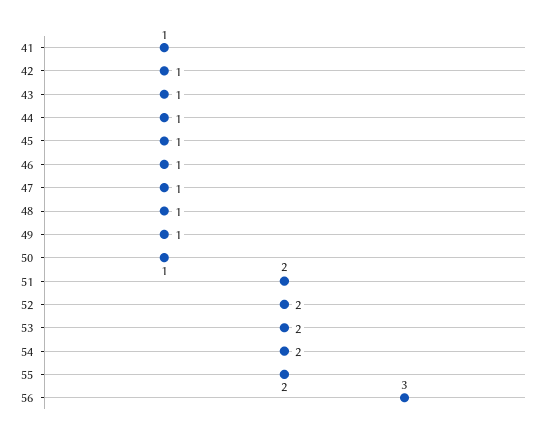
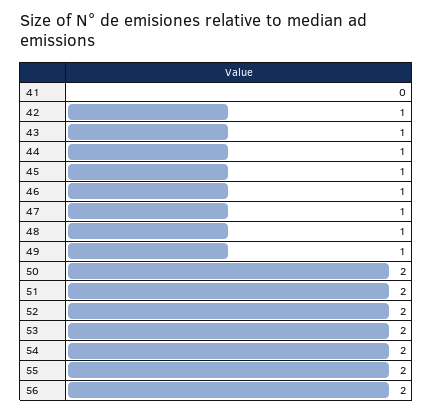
  {
-   "41": 1,
+   "41": 0,
    "42": 1,
    "43": 1,
    "44": 1,
    "45": 1,
    "46": 1,
    "47": 1,
    "48": 1,
    "49": 1,
-   "50": 1,
+   "50": 2,
    "51": 2,
    "52": 2,
    "53": 2,
    "54": 2,
    "55": 2,
-   "56": 3
+   "56": 2
  }

